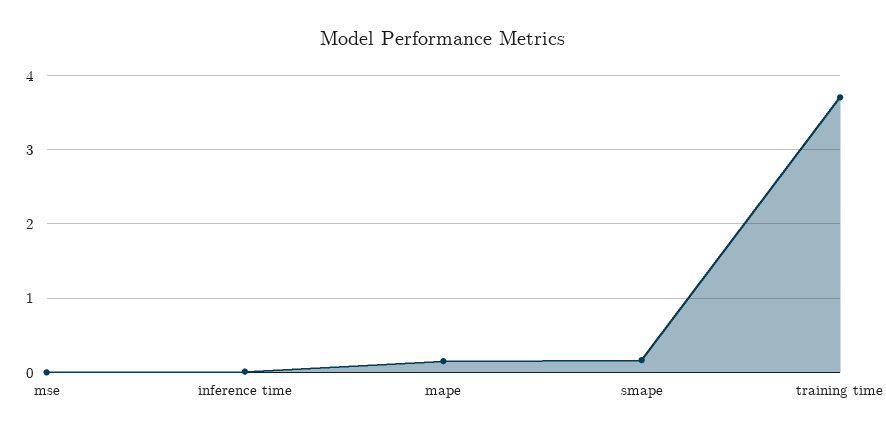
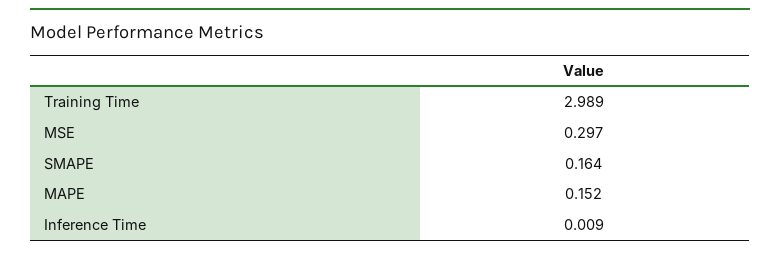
  {
-   "mse": 0,
+   "mse": 0.297,
    "inference time": 0.009,
    "mape": 0.152,
    "smape": 0.164,
-   "training time": 3.7
+   "training time": 2.989
  }

